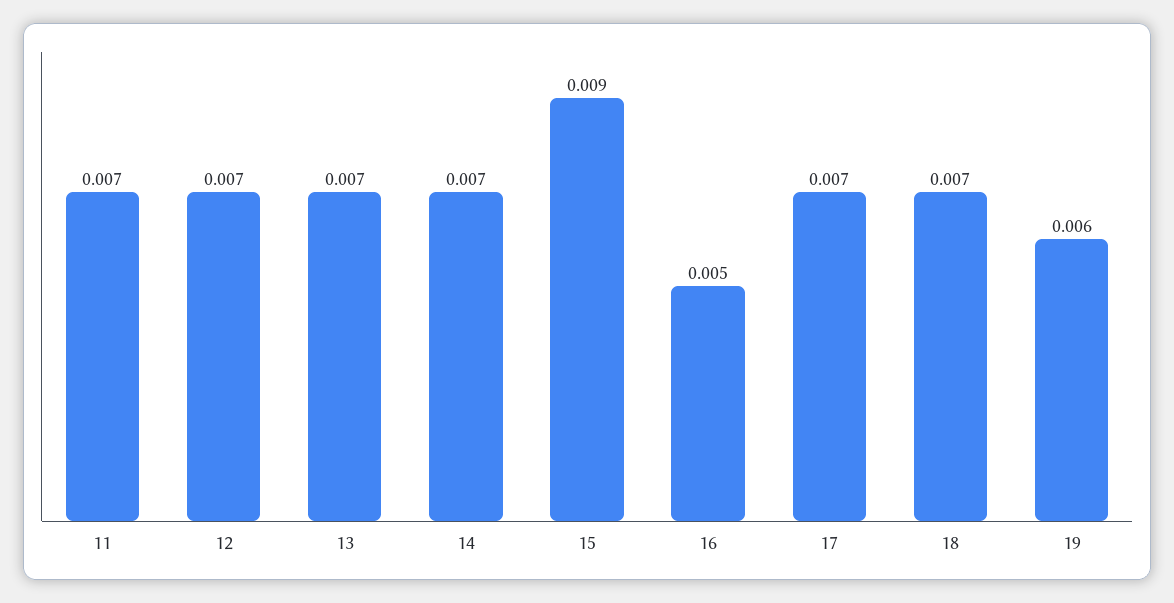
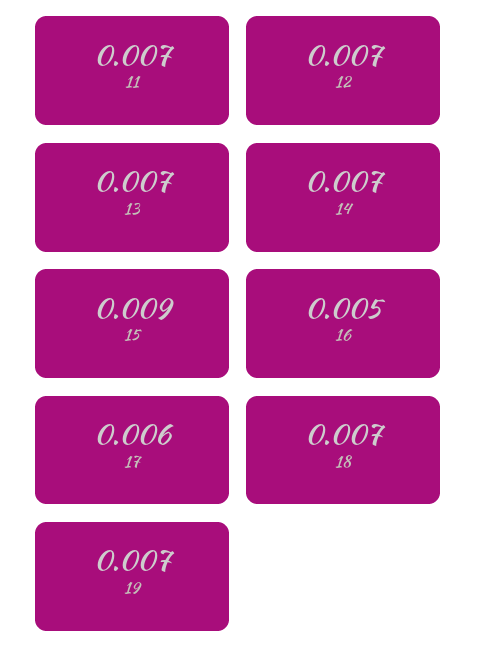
  {
    "11": 0.007,
    "12": 0.007,
    "13": 0.007,
    "14": 0.007,
    "15": 0.009,
    "16": 0.005,
-   "17": 0.007,
+   "17": 0.006,
    "18": 0.007,
-   "19": 0.006
+   "19": 0.007
  }

